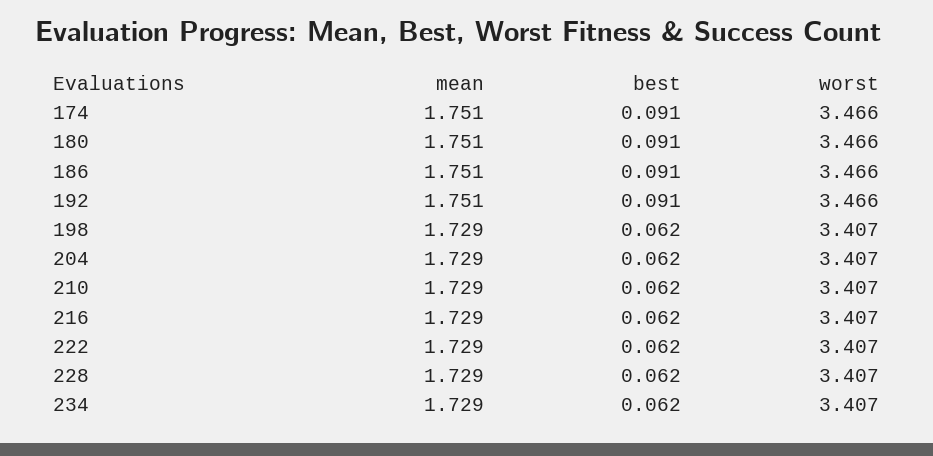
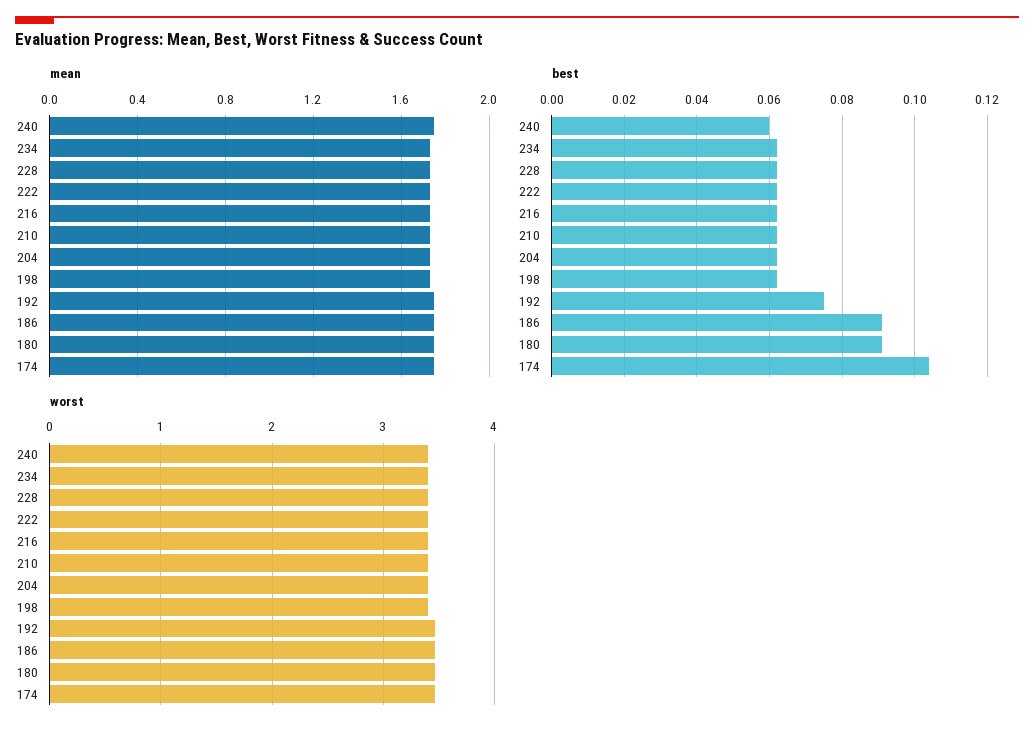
  {
    "mean": {
      "174": 1.751,
      "180": 1.751,
      "186": 1.751,
      "192": 1.751,
      "198": 1.729,
      "204": 1.729,
      "210": 1.729,
      "216": 1.729,
      "222": 1.729,
      "228": 1.729,
-     "234": 1.729
+     "234": 1.729,
+     "240": 1.75
    },
    "best": {
-     "174": 0.091,
+     "174": 0.105,
      "180": 0.091,
      "186": 0.091,
-     "192": 0.091,
+     "192": 0.075,
      "198": 0.062,
      "204": 0.062,
      "210": 0.062,
      "216": 0.062,
      "222": 0.062,
      "228": 0.062,
-     "234": 0.062
+     "234": 0.062,
+     "240": 0.06
    },
    "worst": {
      "174": 3.466,
      "180": 3.466,
      "186": 3.466,
      "192": 3.466,
      "198": 3.407,
      "204": 3.407,
      "210": 3.407,
      "216": 3.407,
      "222": 3.407,
      "228": 3.407,
-     "234": 3.407
+     "234": 3.407,
+     "240": 3.4
    }
  }

